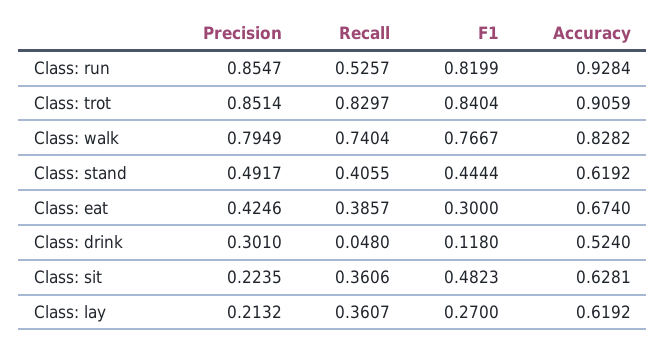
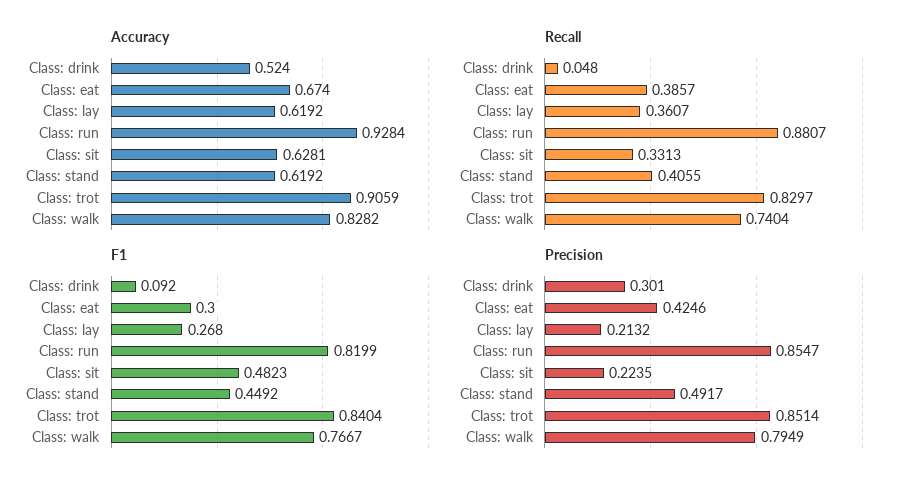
  {
    "Precision": {
      "Class: run": 0.8547,
      "Class: trot": 0.8514,
      "Class: walk": 0.7949,
      "Class: stand": 0.4917,
      "Class: eat": 0.4246,
      "Class: drink": 0.301,
      "Class: sit": 0.2235,
      "Class: lay": 0.2132
    },
    "Recall": {
-     "Class: run": 0.5257,
+     "Class: run": 0.8807,
      "Class: trot": 0.8297,
      "Class: walk": 0.7404,
      "Class: stand": 0.4055,
      "Class: eat": 0.3857,
      "Class: drink": 0.048,
-     "Class: sit": 0.3606,
+     "Class: sit": 0.3313,
      "Class: lay": 0.3607
    },
    "F1": {
      "Class: run": 0.8199,
      "Class: trot": 0.8404,
      "Class: walk": 0.7667,
-     "Class: stand": 0.4444,
+     "Class: stand": 0.4492,
      "Class: eat": 0.3,
-     "Class: drink": 0.118,
+     "Class: drink": 0.092,
      "Class: sit": 0.4823,
-     "Class: lay": 0.27
+     "Class: lay": 0.268
    },
    "Accuracy": {
      "Class: run": 0.9284,
      "Class: trot": 0.9059,
      "Class: walk": 0.8282,
      "Class: stand": 0.6192,
      "Class: eat": 0.674,
      "Class: drink": 0.524,
      "Class: sit": 0.6281,
      "Class: lay": 0.6192
    }
  }

